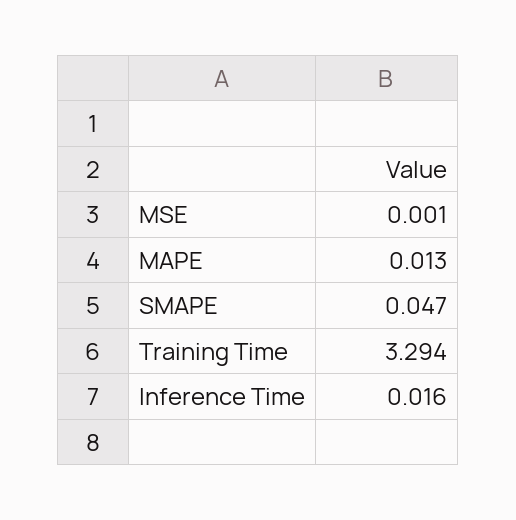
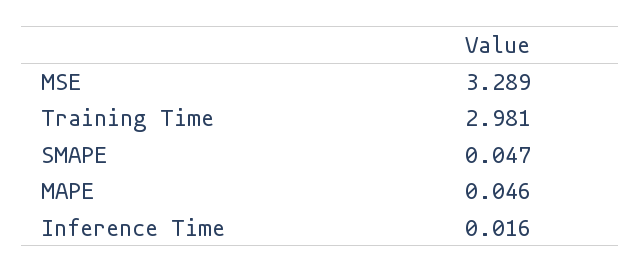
  {
-   "MSE": 0.001,
+   "MSE": 3.289,
-   "MAPE": 0.013,
+   "MAPE": 0.046,
    "SMAPE": 0.047,
-   "Training Time": 3.294,
+   "Training Time": 2.981,
    "Inference Time": 0.016
  }

